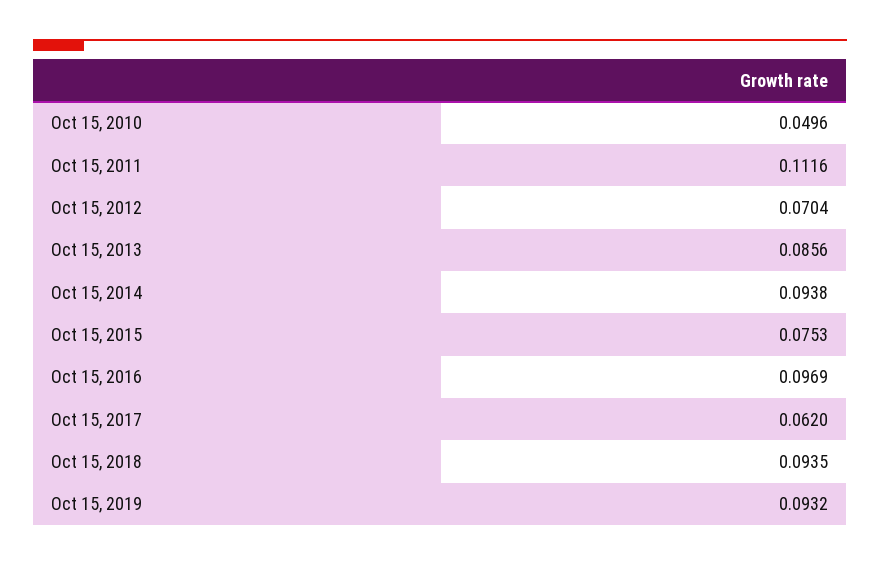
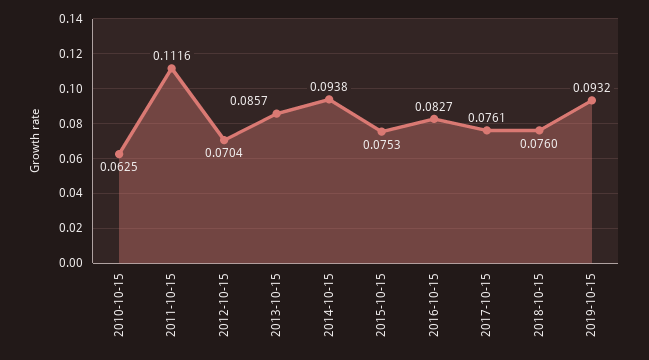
  {
-   "Oct 15, 2010": 0.0496,
+   "Oct 15, 2010": 0.0625,
    "Oct 15, 2011": 0.1116,
    "Oct 15, 2012": 0.0704,
-   "Oct 15, 2013": 0.0856,
+   "Oct 15, 2013": 0.0857,
    "Oct 15, 2014": 0.0938,
    "Oct 15, 2015": 0.0753,
-   "Oct 15, 2016": 0.0969,
+   "Oct 15, 2016": 0.0827,
-   "Oct 15, 2017": 0.062,
+   "Oct 15, 2017": 0.0761,
-   "Oct 15, 2018": 0.0935,
+   "Oct 15, 2018": 0.076,
    "Oct 15, 2019": 0.0932
  }

